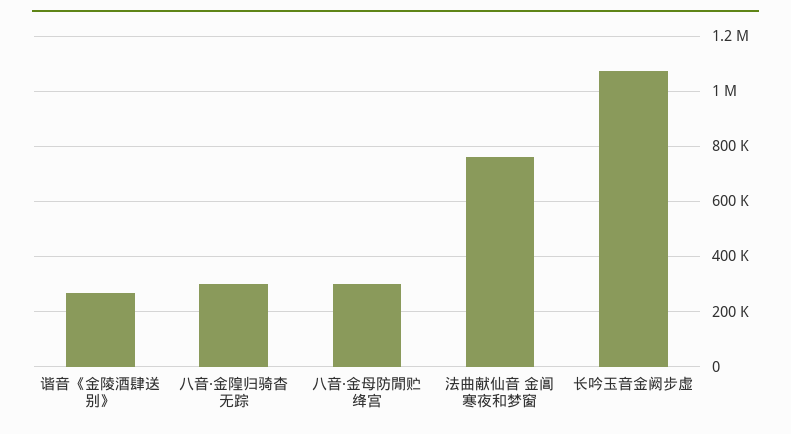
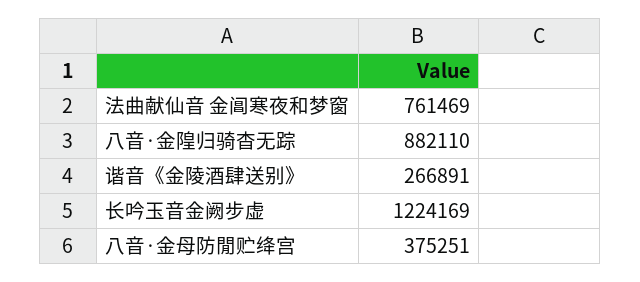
  {
    "谐音《金陵酒肆送别》": 266891,
-   "八音·金隍归骑杳无踪": 300000,
+   "八音·金隍归骑杳无踪": 882110,
-   "八音·金母防閒贮绛宫": 300000,
+   "八音·金母防閒贮绛宫": 375251,
    "法曲献仙音 金阊寒夜和梦窗": 761469,
-   "长吟玉音金阙步虚": 1075000
+   "长吟玉音金阙步虚": 1224169
  }

